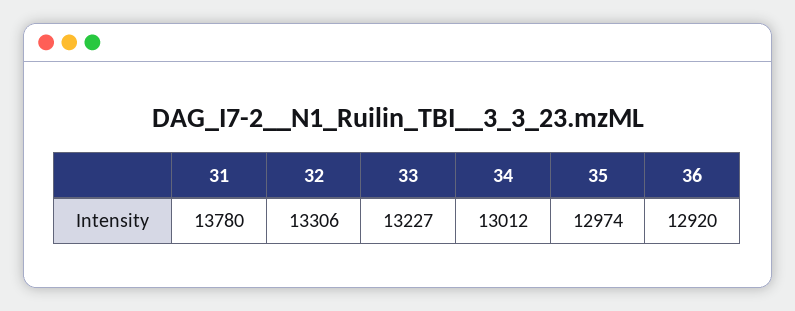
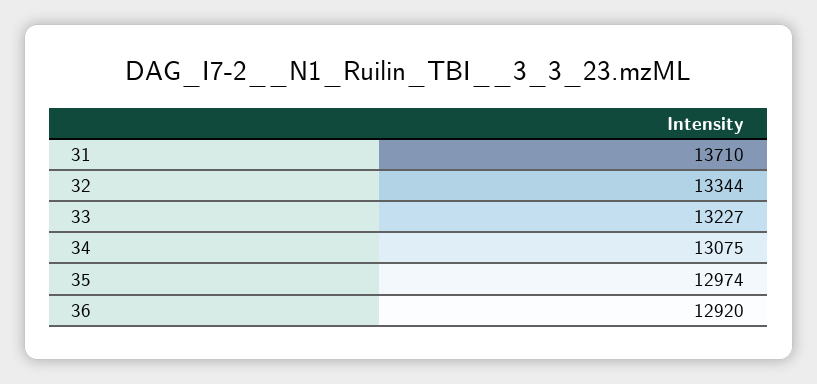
  {
-   "31": 13780,
+   "31": 13710,
-   "32": 13306,
+   "32": 13344,
    "33": 13227,
-   "34": 13012,
+   "34": 13075,
    "35": 12974,
    "36": 12920
  }

